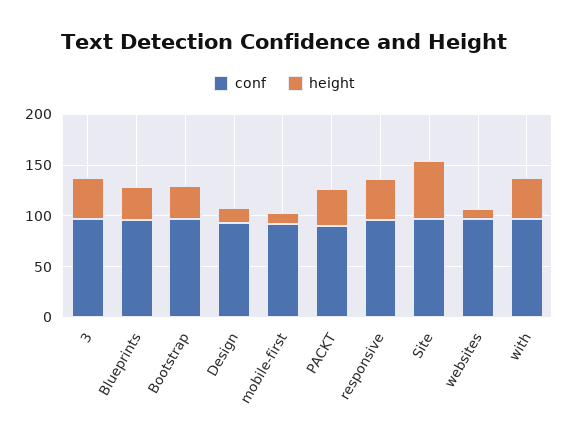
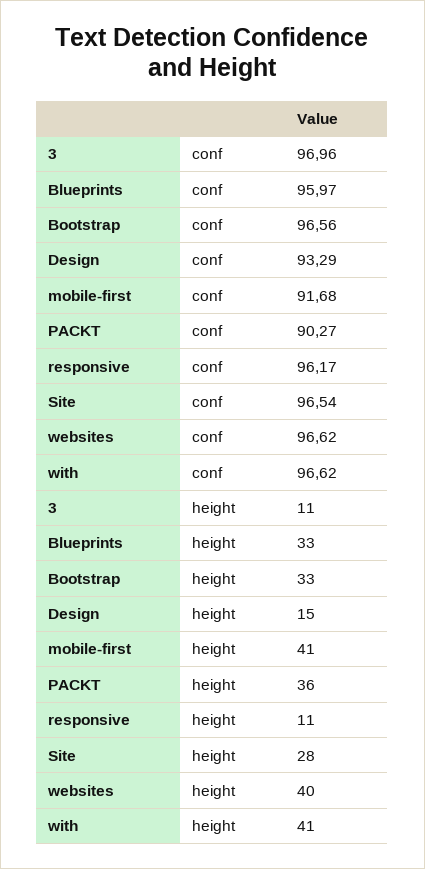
  {
    "conf": {
      "3": 96.96,
      "Blueprints": 95.97,
      "Bootstrap": 96.56,
      "Design": 93.29,
      "mobile-first": 91.68,
      "PACKT": 90.27,
      "responsive": 96.17,
      "Site": 96.54,
      "websites": 96.62,
      "with": 96.62
    },
    "height": {
-     "3": 40,
+     "3": 11,
      "Blueprints": 33,
      "Bootstrap": 33,
      "Design": 15,
-     "mobile-first": 10,
+     "mobile-first": 41,
      "PACKT": 36,
-     "responsive": 40,
+     "responsive": 11,
-     "Site": 60,
+     "Site": 28,
-     "websites": 10,
+     "websites": 40,
      "with": 41
    }
  }

